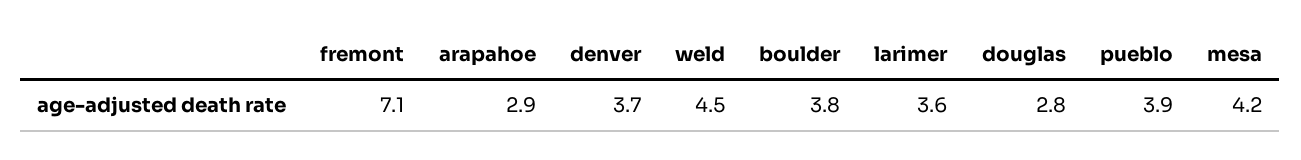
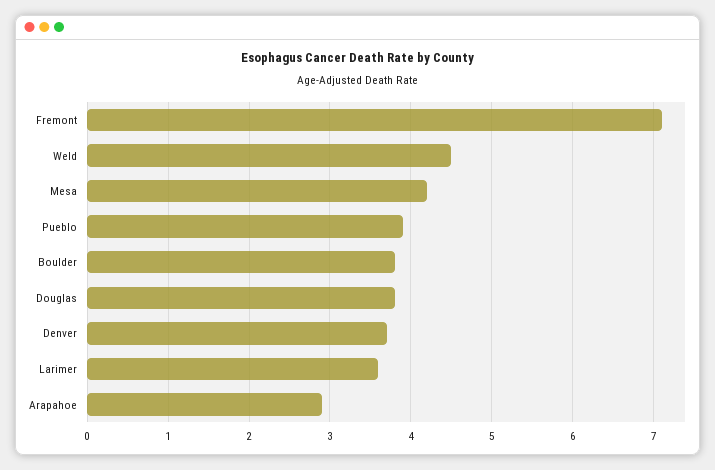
  {
    "fremont": 7.1,
    "arapahoe": 2.9,
    "denver": 3.7,
    "weld": 4.5,
    "boulder": 3.8,
    "larimer": 3.6,
-   "douglas": 2.8,
+   "douglas": 3.8,
    "pueblo": 3.9,
    "mesa": 4.2
  }

